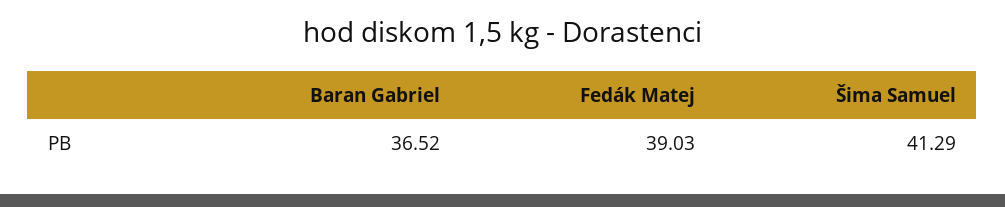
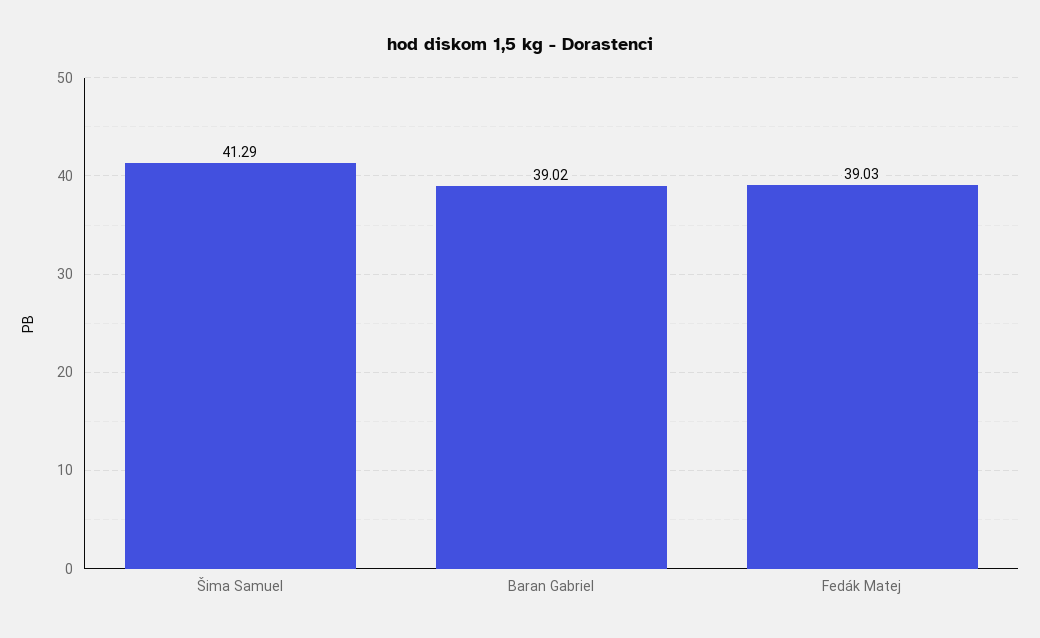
  {
-   "Baran Gabriel": 36.52,
+   "Baran Gabriel": 39.02,
    "Fedák Matej": 39.03,
    "Šima Samuel": 41.29
  }

